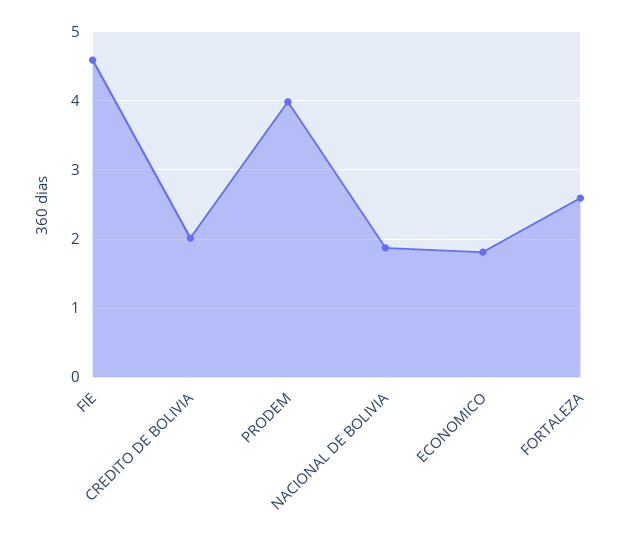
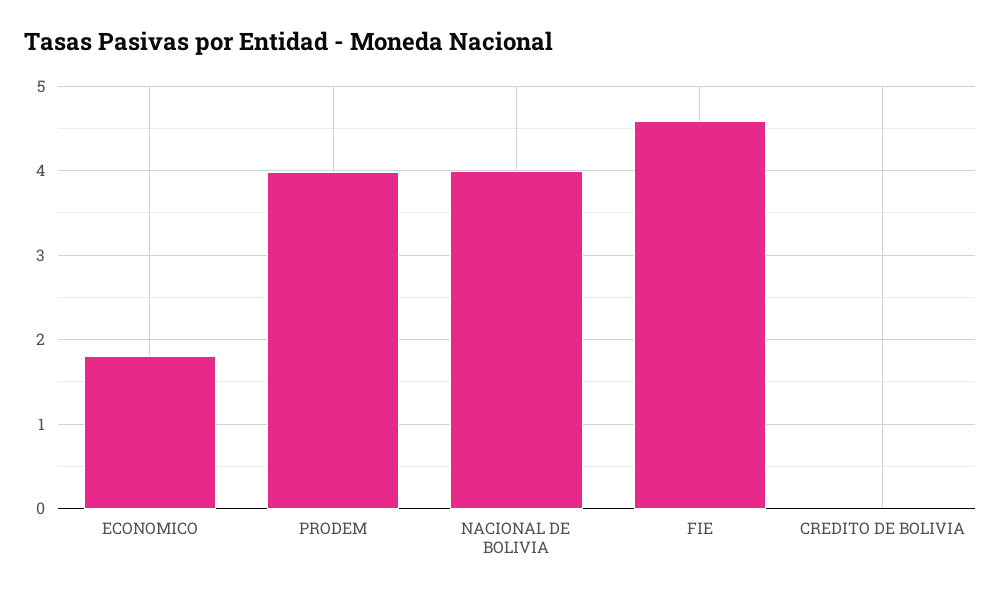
  {
    "FIE": 4.6,
-   "CREDITO DE BOLIVIA": 2,
+   "CREDITO DE BOLIVIA": 0,
    "PRODEM": 4,
-   "NACIONAL DE BOLIVIA": 1.9,
+   "NACIONAL DE BOLIVIA": 4,
-   "ECONOMICO": 1.8,
+   "ECONOMICO": 1.8
-   "FORTALEZA": 2.6
  }

